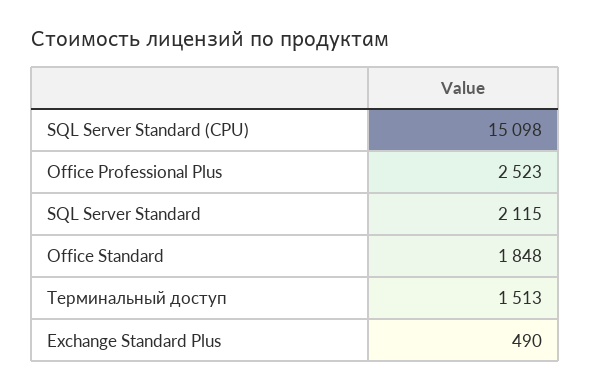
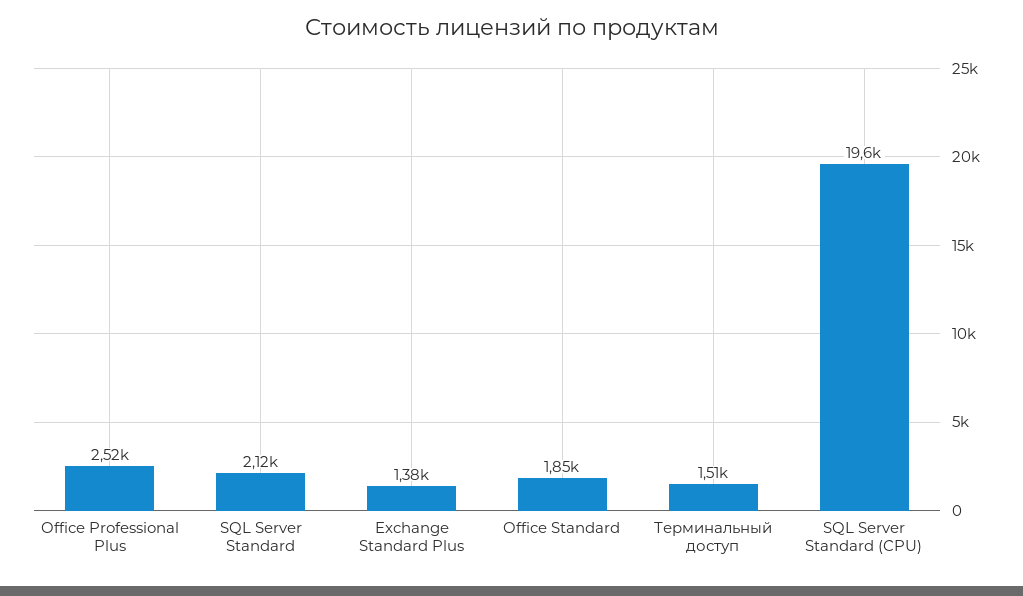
  {
-   "SQL Server Standard (CPU)": 15098,
+   "SQL Server Standard (CPU)": 19600,
    "Office Professional Plus": 2523,
    "SQL Server Standard": 2115,
    "Office Standard": 1848,
    "Терминальный доступ": 1513,
-   "Exchange Standard Plus": 490
+   "Exchange Standard Plus": 1380
  }

